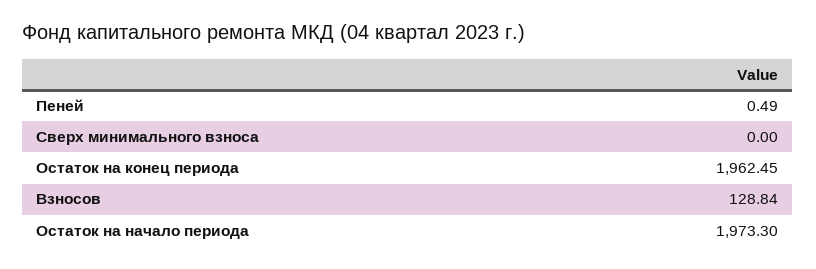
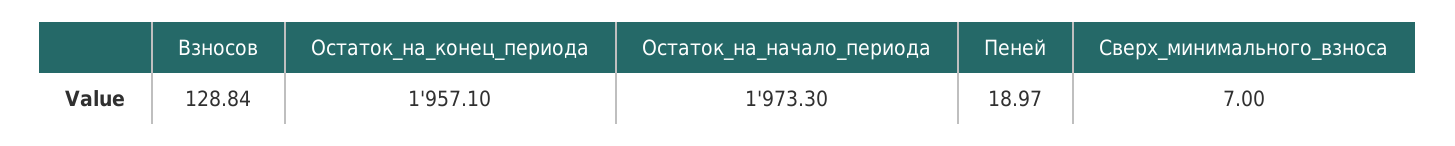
  {
-   "Пеней": 0.49,
+   "Пеней": 18.97,
-   "Сверх минимального взноса": 0,
+   "Сверх минимального взноса": 7,
-   "Остаток на конец периода": 1962.45,
+   "Остаток на конец периода": 1957.1,
    "Взносов": 128.84,
    "Остаток на начало периода": 1973.3
  }

